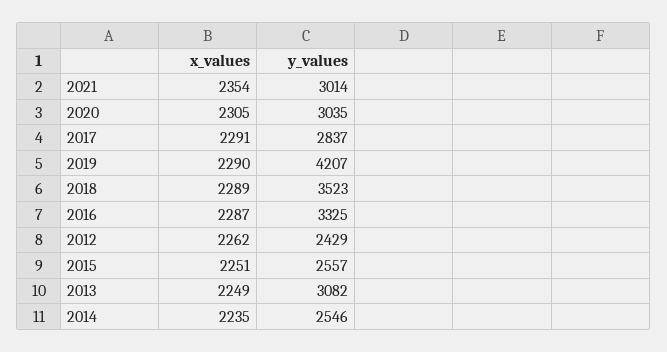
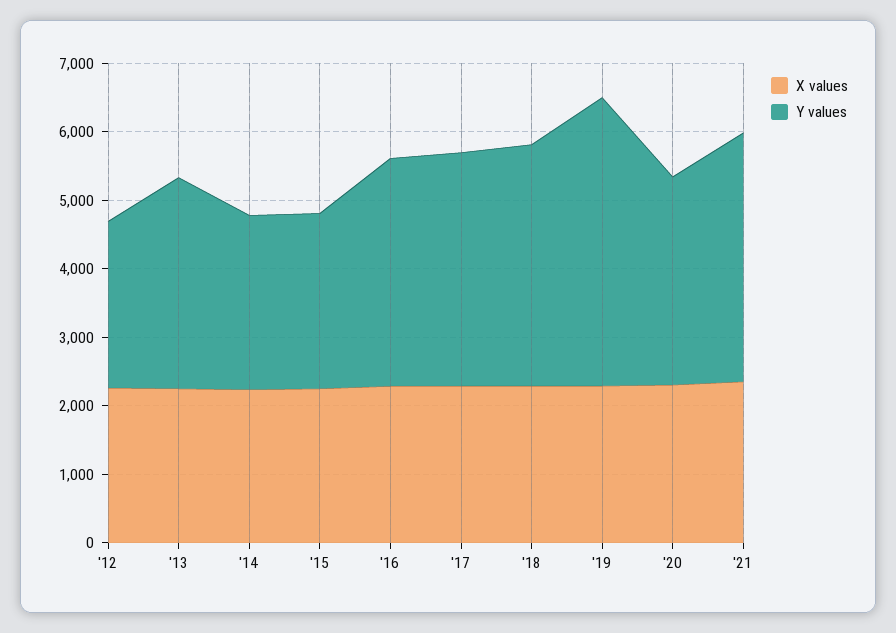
  {
    "x_values": {
      "2021": 2354,
      "2020": 2305,
      "2017": 2291,
      "2019": 2290,
      "2018": 2289,
      "2016": 2287,
      "2012": 2262,
      "2015": 2251,
      "2013": 2249,
      "2014": 2235
    },
    "y_values": {
-     "2021": 3014,
+     "2021": 3600,
      "2020": 3035,
-     "2017": 2837,
+     "2017": 3400,
      "2019": 4207,
      "2018": 3523,
      "2016": 3325,
      "2012": 2429,
      "2015": 2557,
      "2013": 3082,
      "2014": 2546
    }
  }

